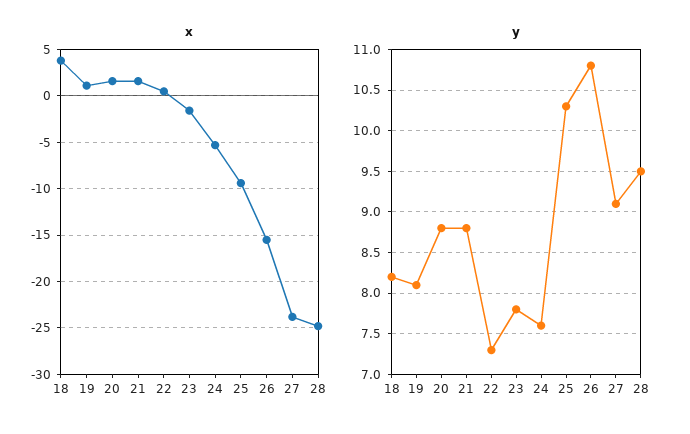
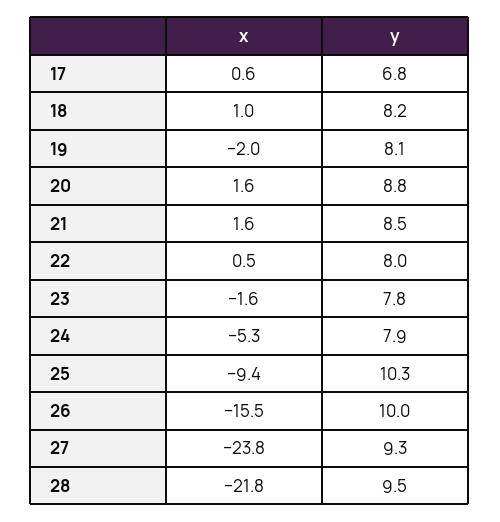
  {
    "x": {
-     "18": 4,
+     "18": 1,
-     "19": 1,
+     "19": -2,
      "20": 1.6,
      "21": 1.6,
      "22": 0.5,
      "23": -1.6,
      "24": -5.3,
      "25": -9.4,
      "26": -15.5,
      "27": -23.8,
-     "28": -25
+     "28": -21.8,
+     "17": 0.6
    },
    "y": {
      "18": 8.2,
      "19": 8.1,
      "20": 8.8,
-     "21": 8.8,
+     "21": 8.5,
-     "22": 7.3,
+     "22": 8,
      "23": 7.8,
-     "24": 7.6,
+     "24": 7.9,
      "25": 10.3,
-     "26": 10.8,
+     "26": 10,
-     "27": 9.1,
+     "27": 9.3,
-     "28": 9.5
+     "28": 9.5,
+     "17": 6.8
    }
  }

